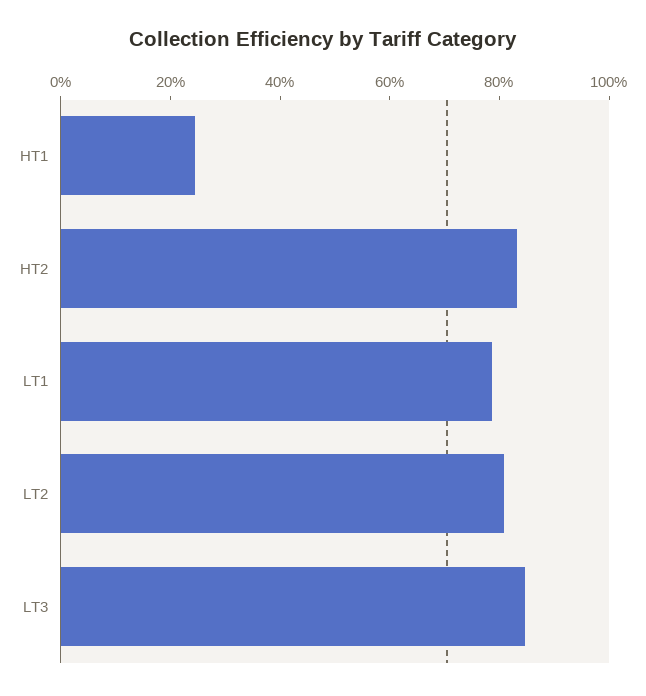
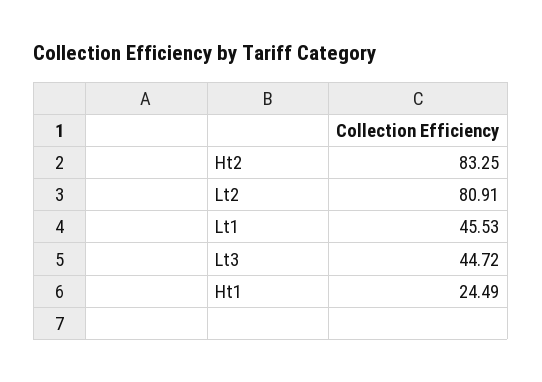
  {
    "HT1": 24.49,
    "HT2": 83.25,
-   "LT1": 80,
+   "LT1": 45.53,
    "LT2": 80.91,
-   "LT3": 85
+   "LT3": 44.72
  }

